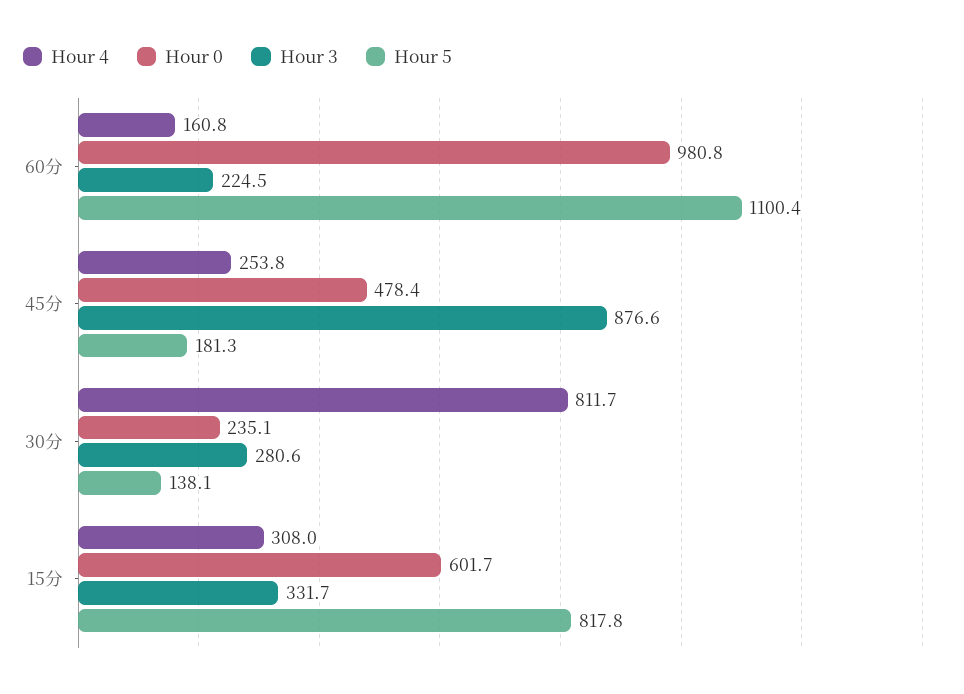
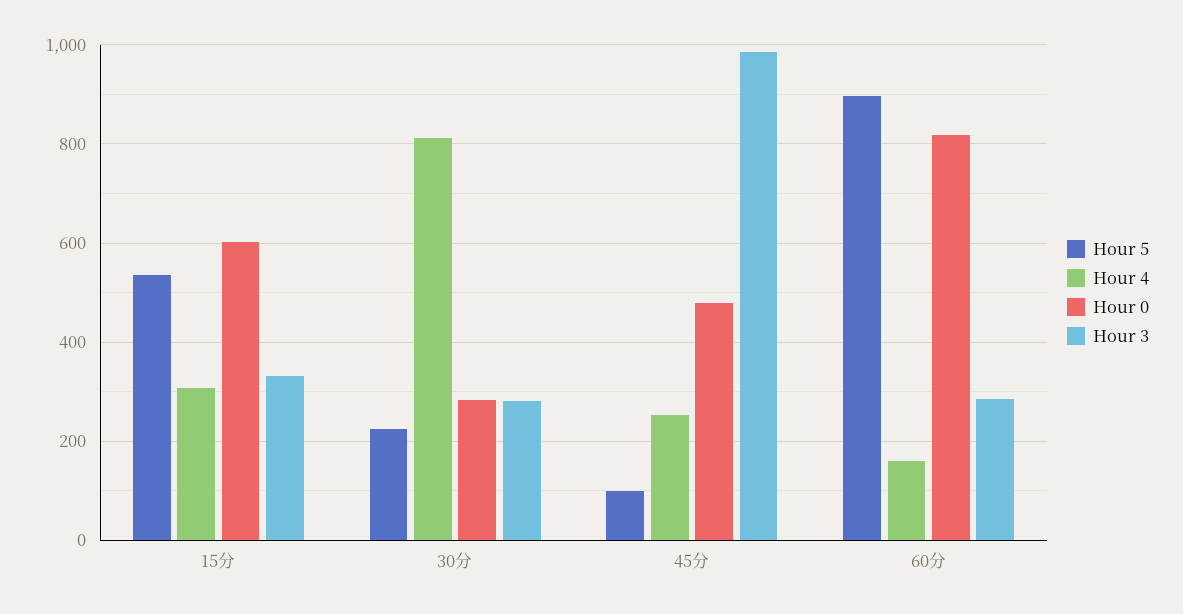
  {
    "Hour 4": {
      "60分": 160.8,
      "45分": 253.8,
      "30分": 811.7,
      "15分": 308
    },
    "Hour 0": {
-     "60分": 980.8,
+     "60分": 820,
      "45分": 478.4,
-     "30分": 235.1,
+     "30分": 280,
      "15分": 601.7
    },
    "Hour 3": {
-     "60分": 224.5,
+     "60分": 280,
-     "45分": 876.6,
+     "45分": 980,
      "30分": 280.6,
      "15分": 331.7
    },
    "Hour 5": {
-     "60分": 1100.4,
+     "60分": 900,
-     "45分": 181.3,
+     "45分": 100,
-     "30分": 138.1,
+     "30分": 220,
-     "15分": 817.8
+     "15分": 540
    }
  }

